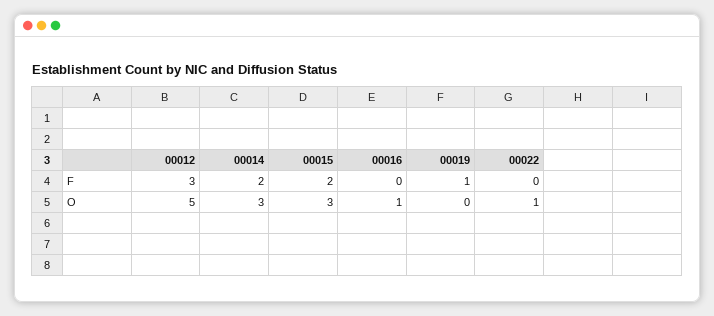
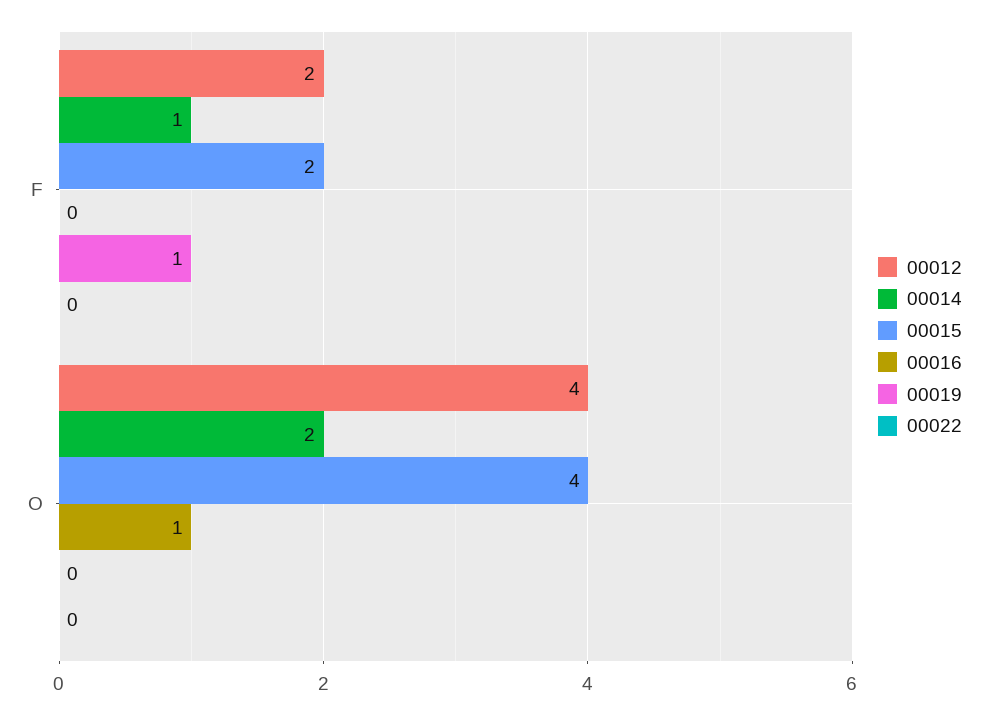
  {
    "00012": {
-     "F": 3,
+     "F": 2,
-     "O": 5
+     "O": 4
    },
    "00014": {
-     "F": 2,
+     "F": 1,
-     "O": 3
+     "O": 2
    },
    "00015": {
      "F": 2,
-     "O": 3
+     "O": 4
    },
    "00016": {
      "F": 0,
      "O": 1
    },
    "00019": {
      "F": 1,
      "O": 0
    },
    "00022": {
      "F": 0,
-     "O": 1
+     "O": 0
    }
  }

